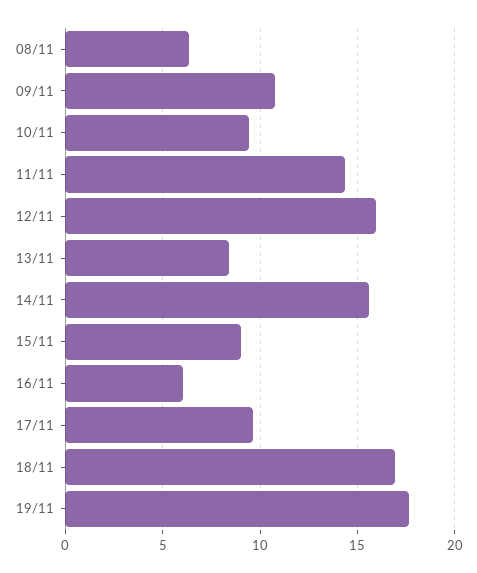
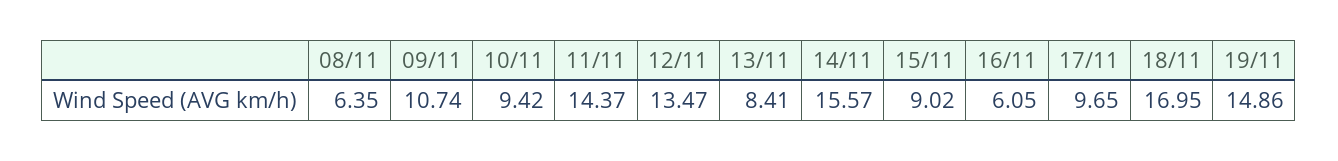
  {
    "08/11": 6.35,
    "09/11": 10.74,
    "10/11": 9.42,
    "11/11": 14.37,
-   "12/11": 16,
+   "12/11": 13.47,
    "13/11": 8.41,
    "14/11": 15.57,
    "15/11": 9.02,
    "16/11": 6.05,
    "17/11": 9.65,
    "18/11": 16.95,
-   "19/11": 17.5
+   "19/11": 14.86
  }

